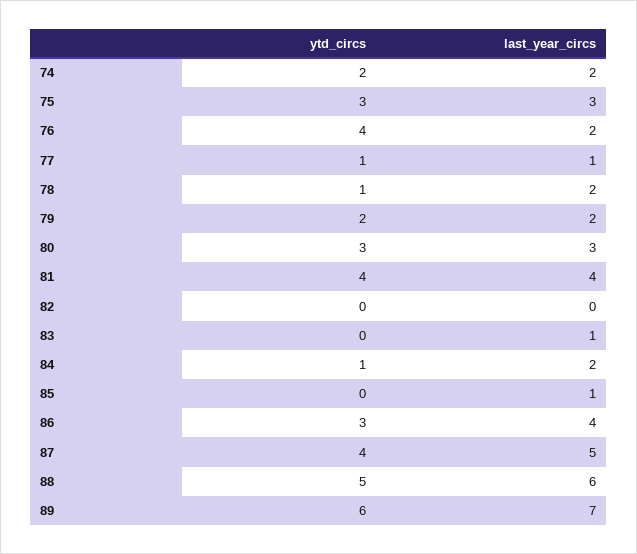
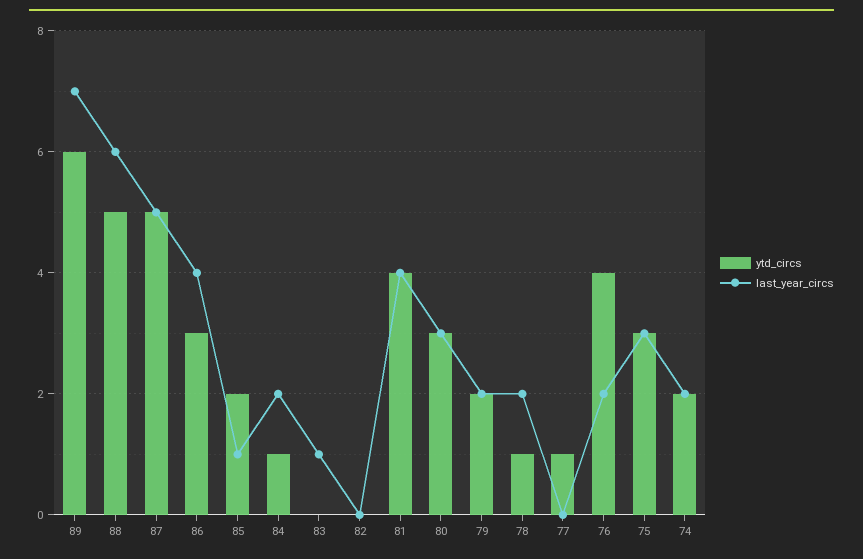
  {
    "ytd_circs": {
      "74": 2,
      "75": 3,
      "76": 4,
      "77": 1,
      "78": 1,
      "79": 2,
      "80": 3,
      "81": 4,
      "82": 0,
      "83": 0,
      "84": 1,
-     "85": 0,
+     "85": 2,
      "86": 3,
-     "87": 4,
+     "87": 5,
      "88": 5,
      "89": 6
    },
    "last_year_circs": {
      "74": 2,
      "75": 3,
      "76": 2,
-     "77": 1,
+     "77": 0,
      "78": 2,
      "79": 2,
      "80": 3,
      "81": 4,
      "82": 0,
      "83": 1,
      "84": 2,
      "85": 1,
      "86": 4,
      "87": 5,
      "88": 6,
      "89": 7
    }
  }

